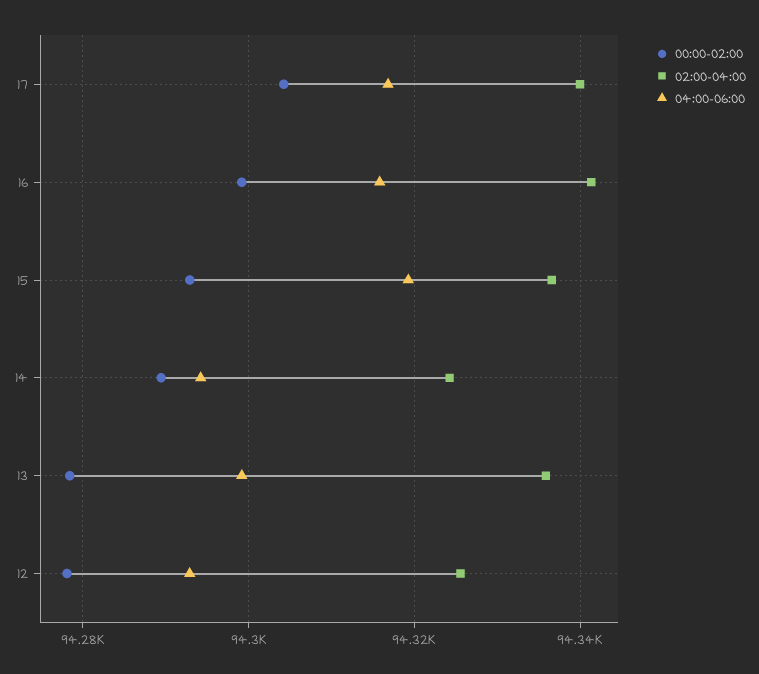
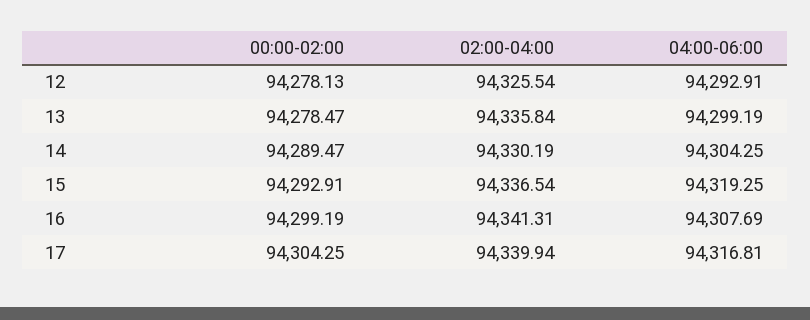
  {
    "00:00-02:00": {
      "17": 94304.25,
      "16": 94299.19,
      "15": 94292.91,
      "14": 94289.47,
      "13": 94278.47,
      "12": 94278.13
    },
    "02:00-04:00": {
      "17": 94339.94,
      "16": 94341.31,
      "15": 94336.54,
-     "14": 94324,
+     "14": 94330.19,
      "13": 94335.84,
      "12": 94325.54
    },
    "04:00-06:00": {
      "17": 94316.81,
-     "16": 94316,
+     "16": 94307.69,
      "15": 94319.25,
-     "14": 94294,
+     "14": 94304.25,
      "13": 94299.19,
      "12": 94292.91
    }
  }

